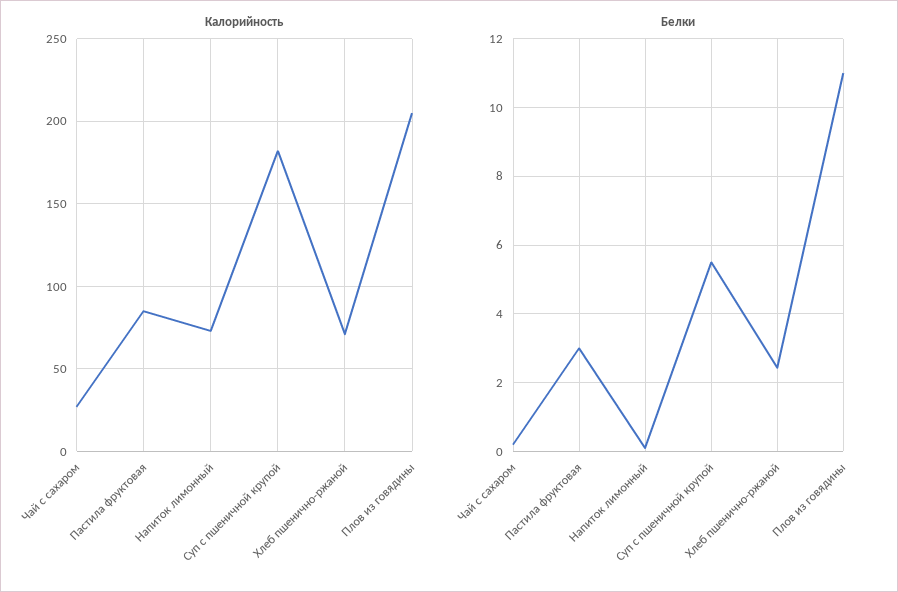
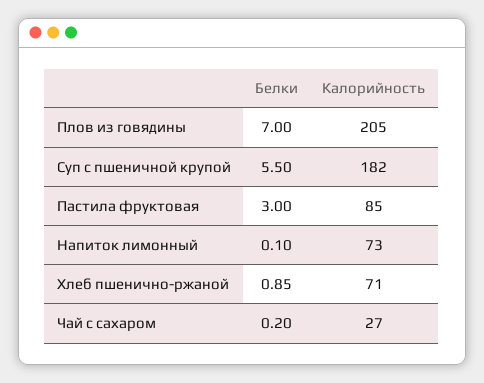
  {
    "Калорийность": {
      "Чай с сахаром": 27,
      "Пастила фруктовая": 85,
      "Напиток лимонный": 73,
      "Суп с пшеничной крупой": 182,
      "Хлеб пшенично-ржаной": 71,
      "Плов из говядины": 205
    },
    "Белки": {
      "Чай с сахаром": 0.2,
      "Пастила фруктовая": 3,
      "Напиток лимонный": 0.1,
      "Суп с пшеничной крупой": 5.5,
-     "Хлеб пшенично-ржаной": 2.4,
+     "Хлеб пшенично-ржаной": 0.85,
-     "Плов из говядины": 11
+     "Плов из говядины": 7
    }
  }

